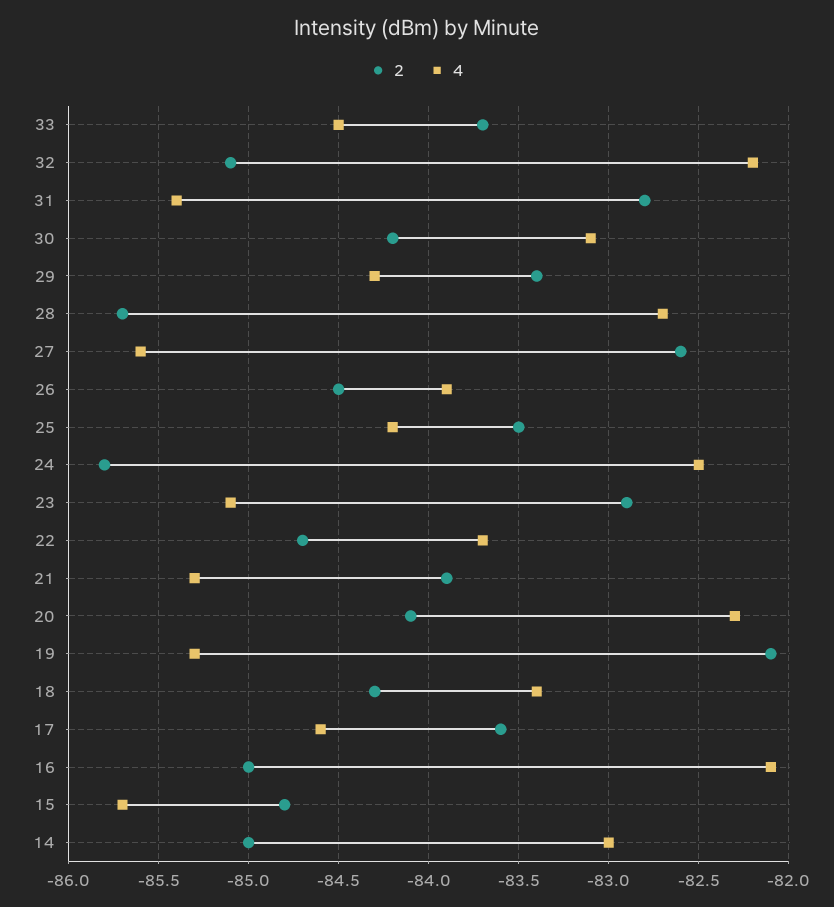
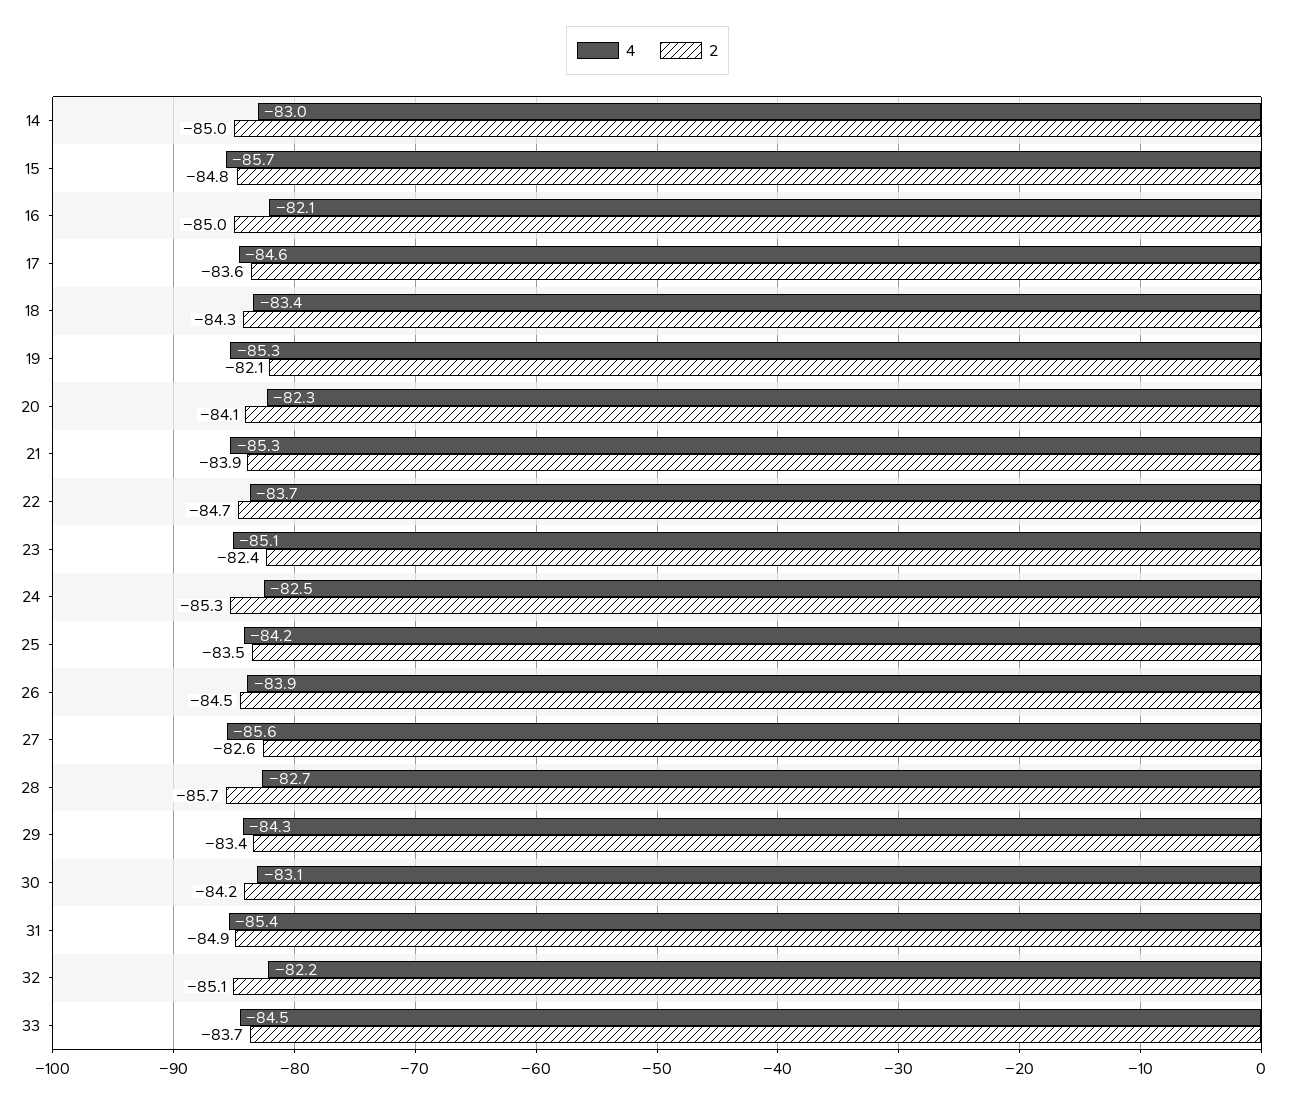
  {
    "2": {
      "33": -83.7,
      "32": -85.1,
-     "31": -82.8,
+     "31": -84.9,
      "30": -84.2,
      "29": -83.4,
      "28": -85.7,
      "27": -82.6,
      "26": -84.5,
      "25": -83.5,
-     "24": -85.8,
+     "24": -85.3,
-     "23": -82.9,
+     "23": -82.4,
      "22": -84.7,
      "21": -83.9,
      "20": -84.1,
      "19": -82.1,
      "18": -84.3,
      "17": -83.6,
      "16": -85,
      "15": -84.8,
      "14": -85
    },
    "4": {
      "33": -84.5,
      "32": -82.2,
      "31": -85.4,
      "30": -83.1,
      "29": -84.3,
      "28": -82.7,
      "27": -85.6,
      "26": -83.9,
      "25": -84.2,
      "24": -82.5,
      "23": -85.1,
      "22": -83.7,
      "21": -85.3,
      "20": -82.3,
      "19": -85.3,
      "18": -83.4,
      "17": -84.6,
      "16": -82.1,
      "15": -85.7,
      "14": -83
    }
  }

